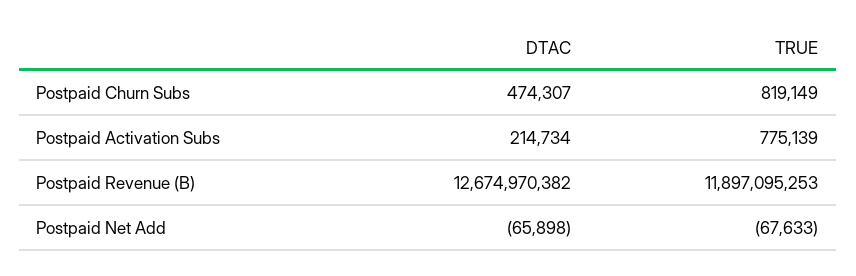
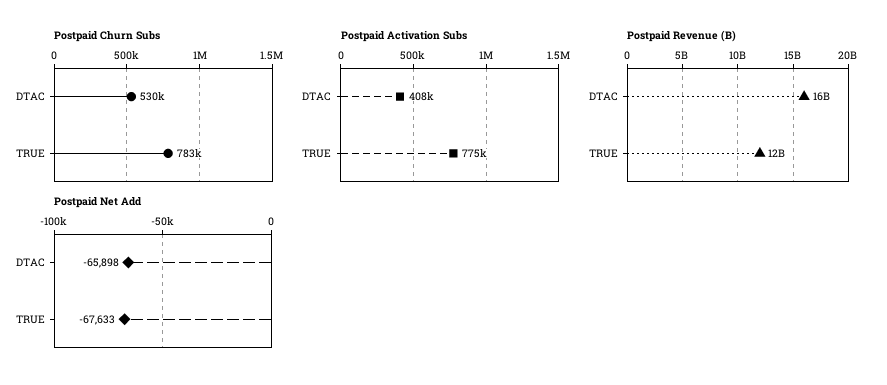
  {
    "Postpaid Churn Subs": {
-     "DTAC": 474307,
+     "DTAC": 530000,
-     "TRUE": 819149
+     "TRUE": 783000
    },
    "Postpaid Activation Subs": {
-     "DTAC": 214734,
+     "DTAC": 408000,
      "TRUE": 775139
    },
    "Postpaid Revenue (B)": {
-     "DTAC": 12674970382,
+     "DTAC": 16000000000,
      "TRUE": 11897095253
    },
    "Postpaid Net Add": {
      "DTAC": -65898,
      "TRUE": -67633
    }
  }

